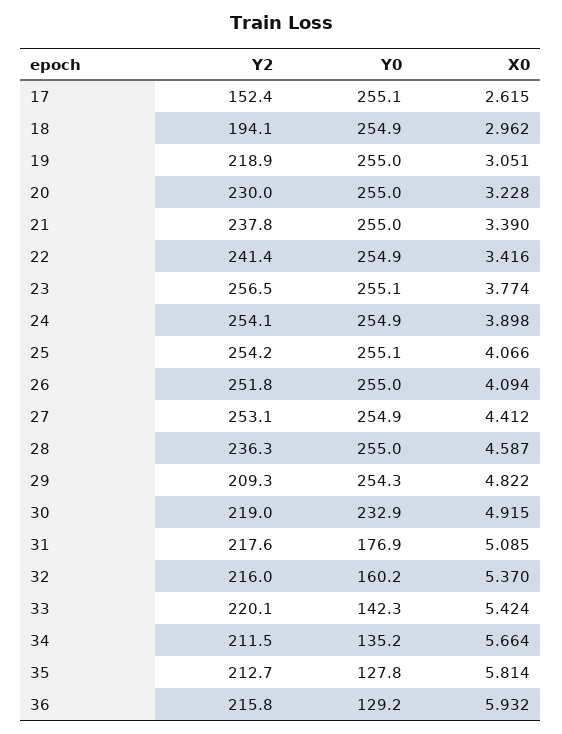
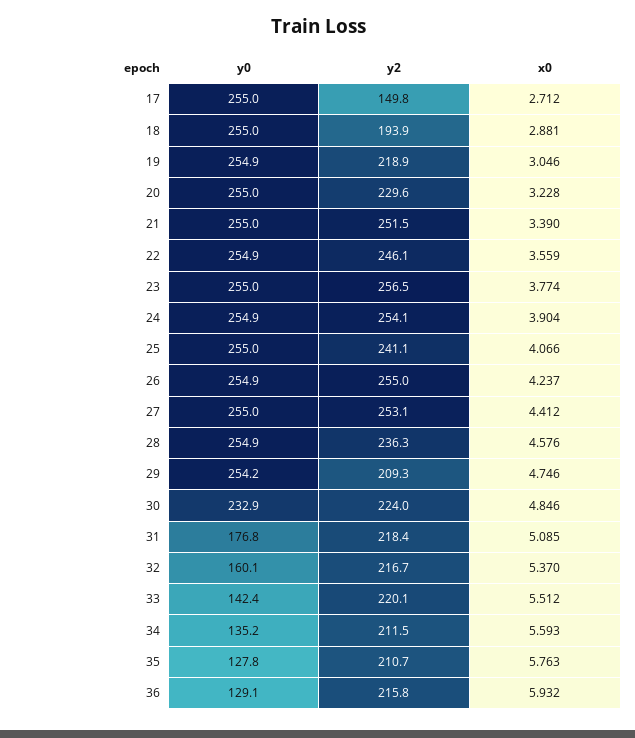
  {
    "Y2": {
-     "17": 152.4,
+     "17": 149.8,
-     "18": 194.1,
+     "18": 193.9,
      "19": 218.9,
-     "20": 230,
+     "20": 229.6,
-     "21": 237.8,
+     "21": 251.5,
-     "22": 241.4,
+     "22": 246.1,
      "23": 256.5,
      "24": 254.1,
-     "25": 254.2,
+     "25": 241.1,
-     "26": 251.8,
+     "26": 255,
      "27": 253.1,
      "28": 236.3,
      "29": 209.3,
-     "30": 219,
+     "30": 224,
-     "31": 217.6,
+     "31": 218.4,
-     "32": 216,
+     "32": 216.7,
      "33": 220.1,
      "34": 211.5,
-     "35": 212.7,
+     "35": 210.7,
      "36": 215.8
    },
    "Y0": {
-     "17": 255.1,
+     "17": 255,
-     "18": 254.9,
+     "18": 255,
-     "19": 255,
+     "19": 254.9,
      "20": 255,
      "21": 255,
      "22": 254.9,
-     "23": 255.1,
+     "23": 255,
      "24": 254.9,
-     "25": 255.1,
+     "25": 255,
-     "26": 255,
+     "26": 254.9,
-     "27": 254.9,
+     "27": 255,
-     "28": 255,
+     "28": 254.9,
-     "29": 254.3,
+     "29": 254.2,
      "30": 232.9,
-     "31": 176.9,
+     "31": 176.8,
-     "32": 160.2,
+     "32": 160.1,
-     "33": 142.3,
+     "33": 142.4,
      "34": 135.2,
      "35": 127.8,
-     "36": 129.2
+     "36": 129.1
    },
    "X0": {
-     "17": 2.615,
+     "17": 2.712,
-     "18": 2.962,
+     "18": 2.881,
-     "19": 3.051,
+     "19": 3.046,
      "20": 3.228,
      "21": 3.39,
-     "22": 3.416,
+     "22": 3.559,
      "23": 3.774,
-     "24": 3.898,
+     "24": 3.904,
      "25": 4.066,
-     "26": 4.094,
+     "26": 4.237,
      "27": 4.412,
-     "28": 4.587,
+     "28": 4.576,
-     "29": 4.822,
+     "29": 4.746,
-     "30": 4.915,
+     "30": 4.846,
      "31": 5.085,
      "32": 5.37,
-     "33": 5.424,
+     "33": 5.512,
-     "34": 5.664,
+     "34": 5.593,
-     "35": 5.814,
+     "35": 5.763,
      "36": 5.932
    }
  }

